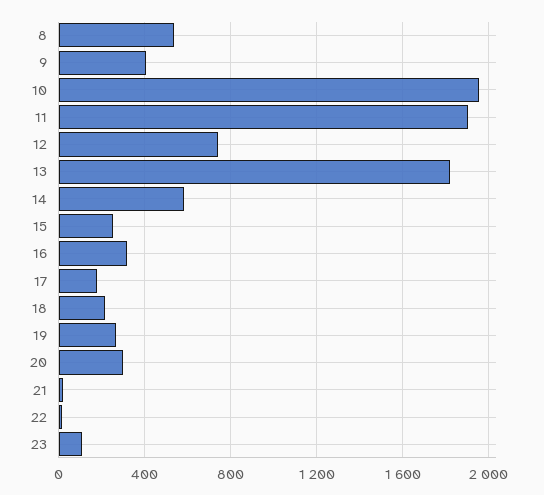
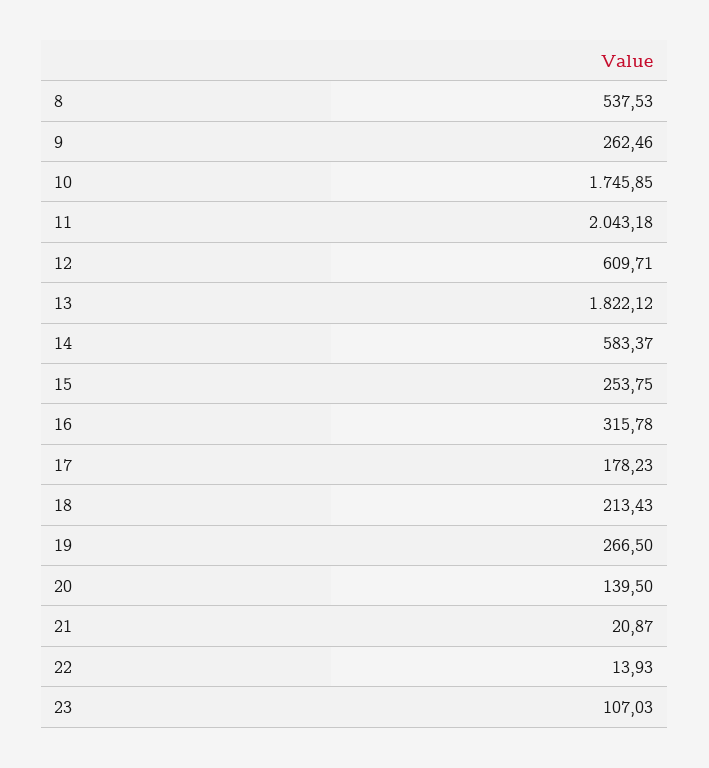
  {
    "8": 537.53,
-   "9": 400,
+   "9": 262.46,
-   "10": 1950,
+   "10": 1745.85,
-   "11": 1900,
+   "11": 2043.18,
-   "12": 750,
+   "12": 609.71,
    "13": 1822.12,
    "14": 583.37,
    "15": 253.75,
    "16": 315.78,
    "17": 178.23,
    "18": 213.43,
    "19": 266.5,
-   "20": 300,
+   "20": 139.5,
    "21": 20.87,
    "22": 13.93,
    "23": 107.03
  }

